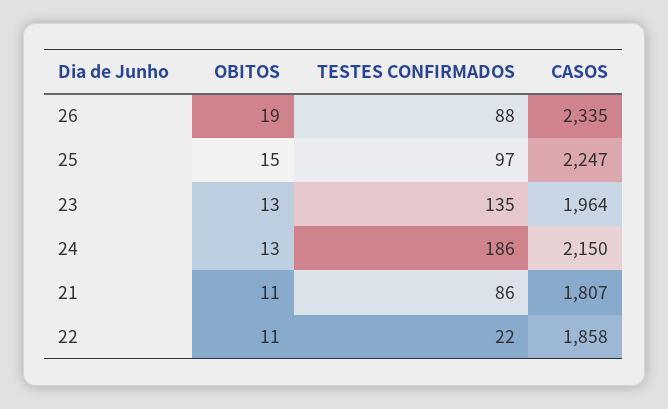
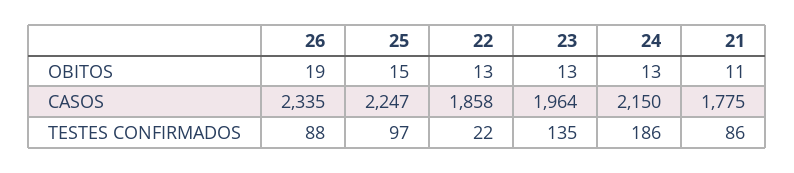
  {
    "OBITOS": {
      "26": 19,
      "25": 15,
      "23": 13,
      "24": 13,
      "21": 11,
-     "22": 11
+     "22": 13
    },
    "TESTES CONFIRMADOS": {
      "26": 88,
      "25": 97,
      "23": 135,
      "24": 186,
      "21": 86,
      "22": 22
    },
    "CASOS": {
      "26": 2335,
      "25": 2247,
      "23": 1964,
      "24": 2150,
-     "21": 1807,
+     "21": 1775,
      "22": 1858
    }
  }

